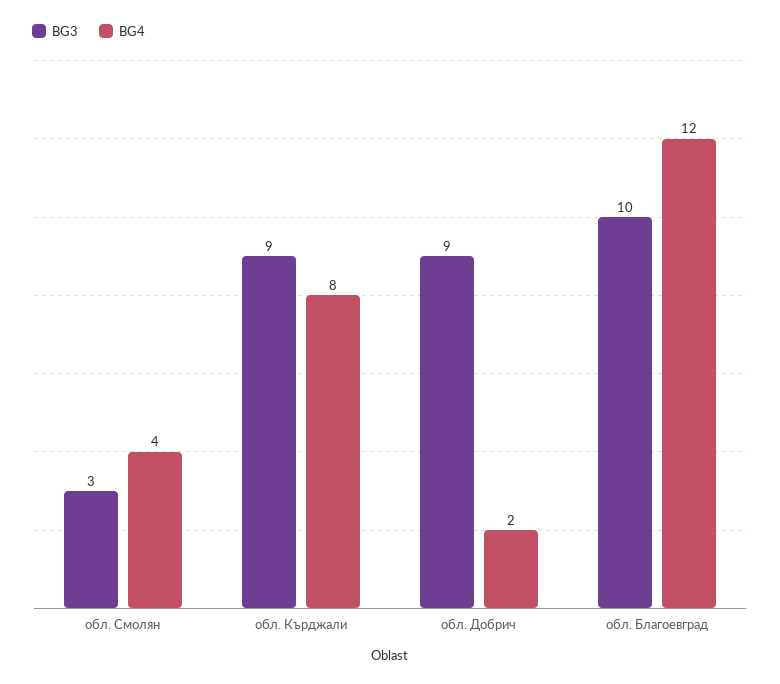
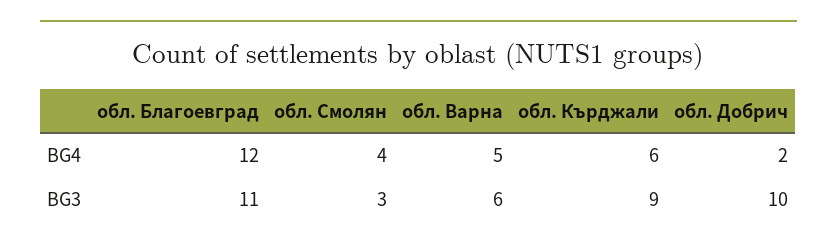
  {
    "BG3": {
      "обл. Смолян": 3,
      "обл. Кърджали": 9,
-     "обл. Добрич": 9,
+     "обл. Добрич": 10,
-     "обл. Благоевград": 10
+     "обл. Благоевград": 11,
+     "обл. Варна": 6
    },
    "BG4": {
      "обл. Смолян": 4,
-     "обл. Кърджали": 8,
+     "обл. Кърджали": 6,
      "обл. Добрич": 2,
-     "обл. Благоевград": 12
+     "обл. Благоевград": 12,
+     "обл. Варна": 5
    }
  }

